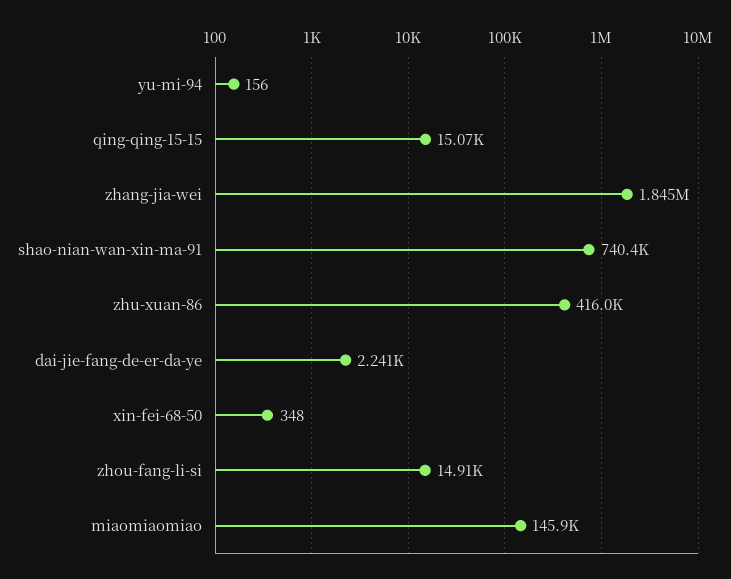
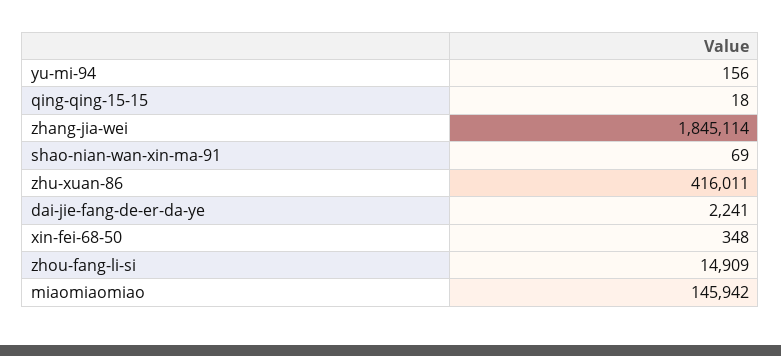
  {
    "yu-mi-94": 156,
-   "qing-qing-15-15": 15070,
+   "qing-qing-15-15": 18,
    "zhang-jia-wei": 1845114,
-   "shao-nian-wan-xin-ma-91": 740400,
+   "shao-nian-wan-xin-ma-91": 69,
    "zhu-xuan-86": 416011,
    "dai-jie-fang-de-er-da-ye": 2241,
    "xin-fei-68-50": 348,
    "zhou-fang-li-si": 14909,
    "miaomiaomiao": 145942
  }

